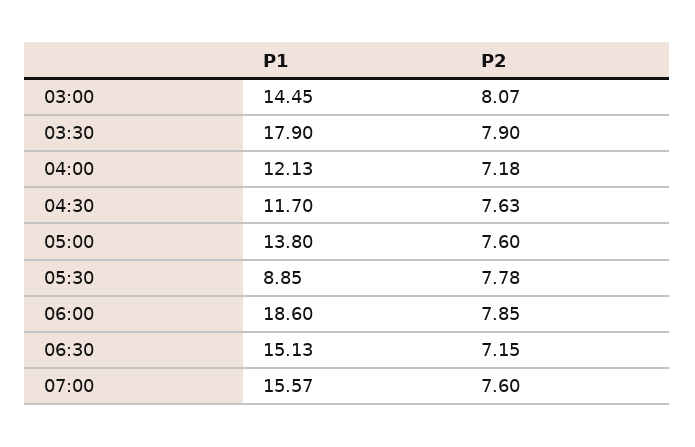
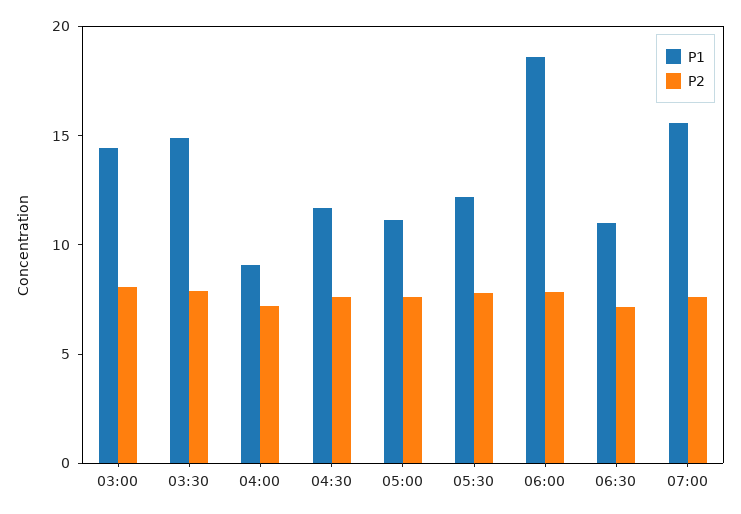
  {
    "P1": {
      "03:00": 14.45,
-     "03:30": 17.9,
+     "03:30": 15,
-     "04:00": 12.13,
+     "04:00": 9,
      "04:30": 11.7,
-     "05:00": 13.8,
+     "05:00": 11,
-     "05:30": 8.85,
+     "05:30": 12,
      "06:00": 18.6,
-     "06:30": 15.13,
+     "06:30": 11,
      "07:00": 15.57
    },
    "P2": {
      "03:00": 8.07,
      "03:30": 7.9,
      "04:00": 7.18,
      "04:30": 7.63,
      "05:00": 7.6,
      "05:30": 7.78,
      "06:00": 7.85,
      "06:30": 7.15,
      "07:00": 7.6
    }
  }

